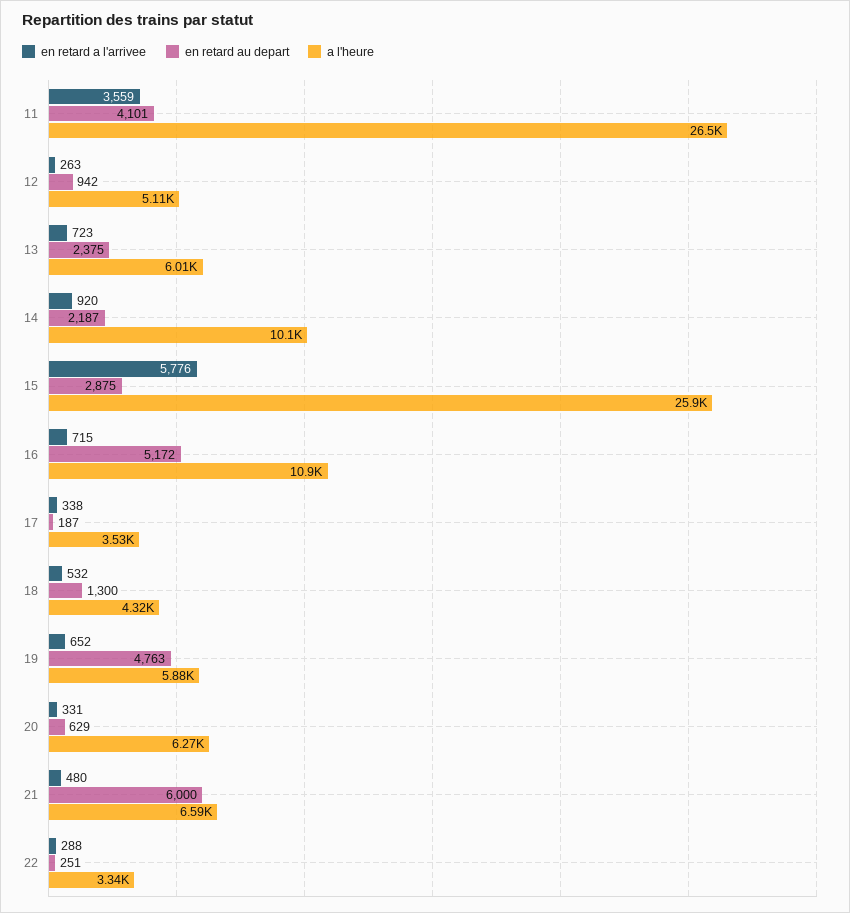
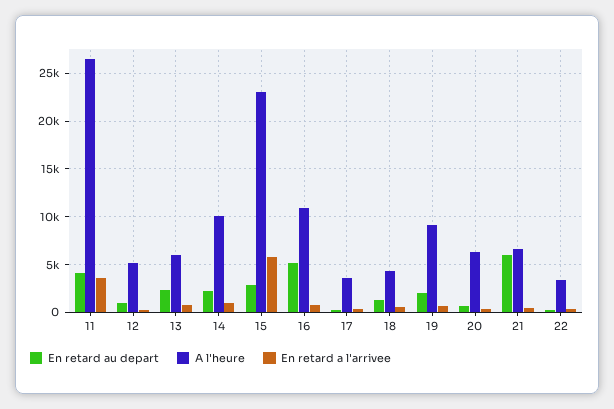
  {
    "en retard a l'arrivee": {
      "11": 3559,
      "12": 263,
      "13": 723,
      "14": 920,
      "15": 5776,
      "16": 715,
      "17": 338,
      "18": 532,
      "19": 652,
      "20": 331,
      "21": 480,
      "22": 288
    },
    "en retard au depart": {
      "11": 4101,
      "12": 942,
      "13": 2375,
      "14": 2187,
      "15": 2875,
      "16": 5172,
      "17": 187,
      "18": 1300,
-     "19": 4763,
+     "19": 2000,
      "20": 629,
      "21": 6000,
      "22": 251
    },
    "a l'heure": {
      "11": 26500,
      "12": 5110,
      "13": 6010,
      "14": 10100,
-     "15": 25900,
+     "15": 23000,
      "16": 10900,
      "17": 3530,
      "18": 4320,
-     "19": 5880,
+     "19": 9000,
      "20": 6270,
      "21": 6590,
      "22": 3340
    }
  }

